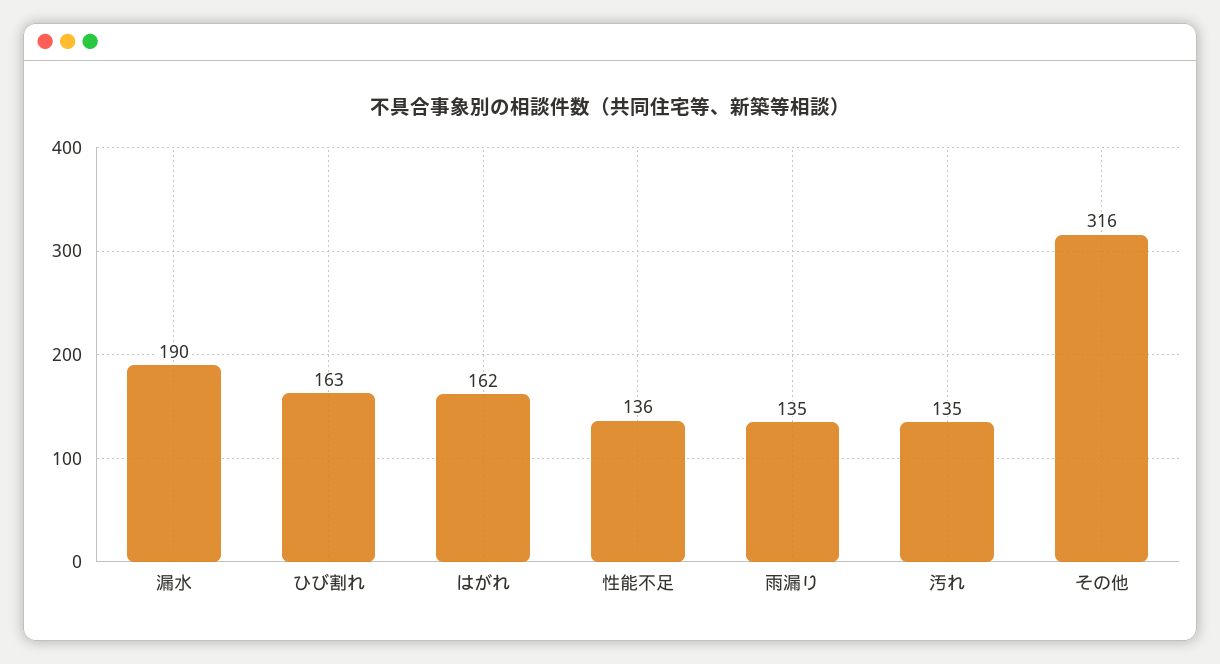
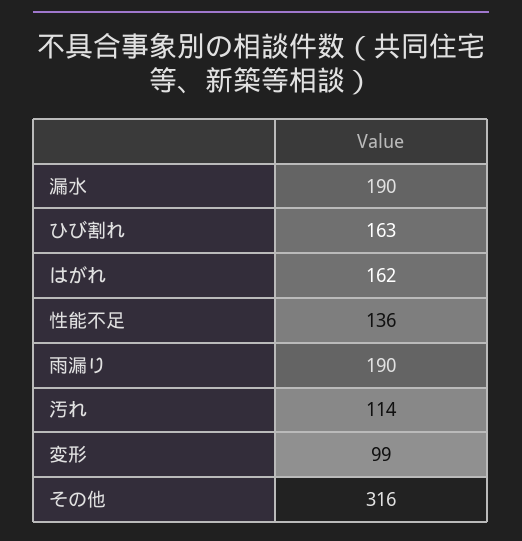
  {
    "漏水": 190,
    "ひび割れ": 163,
    "はがれ": 162,
    "性能不足": 136,
-   "雨漏り": 135,
+   "雨漏り": 190,
-   "汚れ": 135,
+   "汚れ": 114,
-   "その他": 316
+   "その他": 316,
+   "変形": 99
  }

